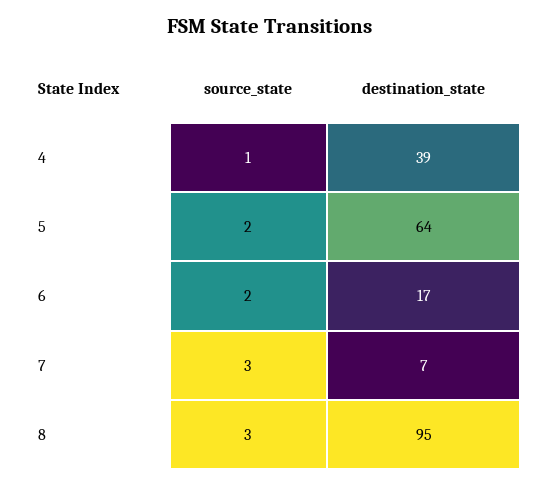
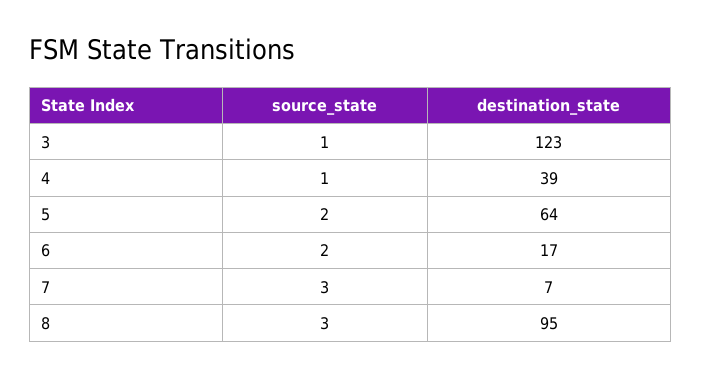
  {
    "source_state": {
      "4": 1,
      "5": 2,
      "6": 2,
      "7": 3,
-     "8": 3
+     "8": 3,
+     "3": 1
    },
    "destination_state": {
      "4": 39,
      "5": 64,
      "6": 17,
      "7": 7,
-     "8": 95
+     "8": 95,
+     "3": 123
    }
  }

